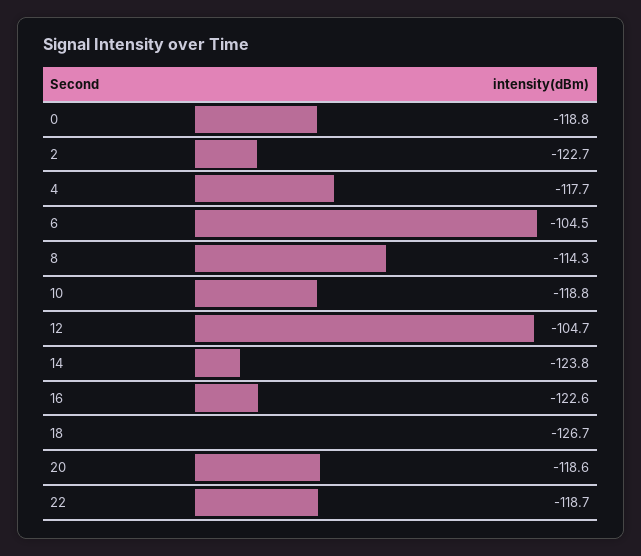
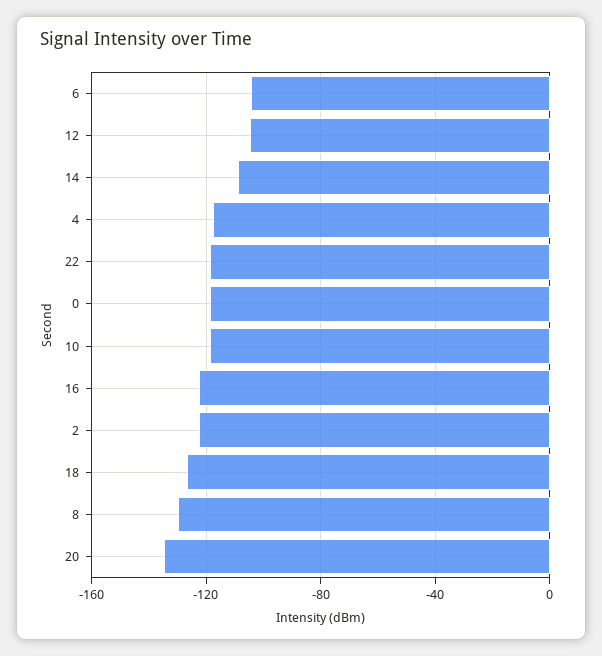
  {
    "0": -118.8,
    "2": -122.7,
    "4": -117.7,
    "6": -104.5,
-   "8": -114.3,
+   "8": -130,
    "10": -118.8,
    "12": -104.7,
-   "14": -123.8,
+   "14": -110,
    "16": -122.6,
    "18": -126.7,
-   "20": -118.6,
+   "20": -135,
    "22": -118.7
  }

